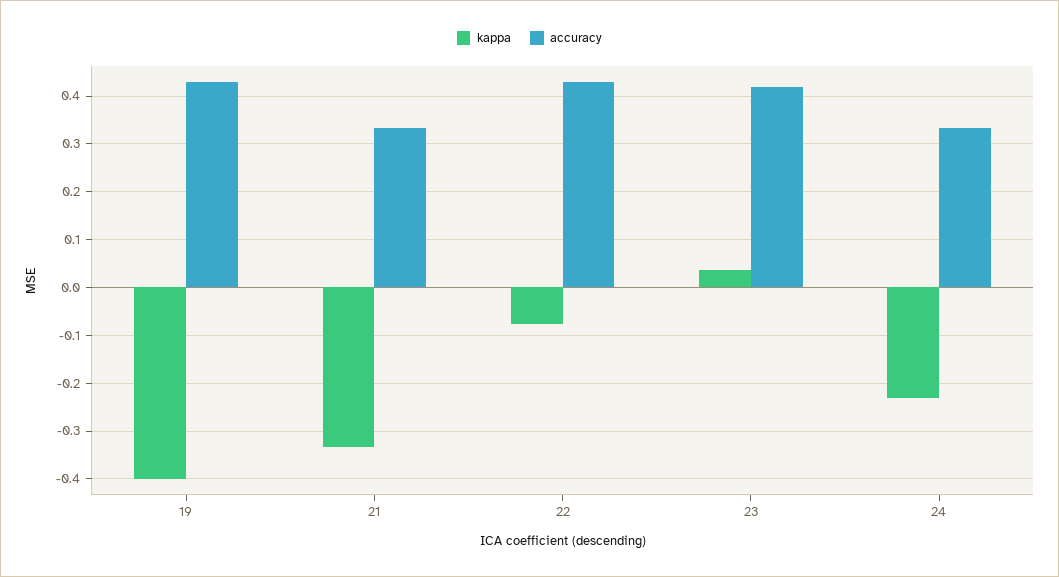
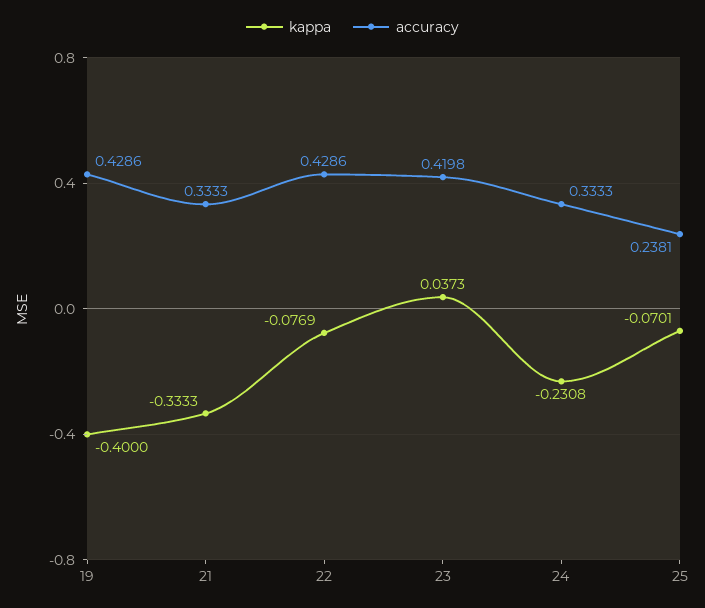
  {
    "kappa": {
      "19": -0.4,
      "21": -0.3333,
      "22": -0.0769,
      "23": 0.0373,
-     "24": -0.2308
+     "24": -0.2308,
+     "25": -0.0701
    },
    "accuracy": {
      "19": 0.4286,
      "21": 0.3333,
      "22": 0.4286,
      "23": 0.4198,
-     "24": 0.3333
+     "24": 0.3333,
+     "25": 0.2381
    }
  }

